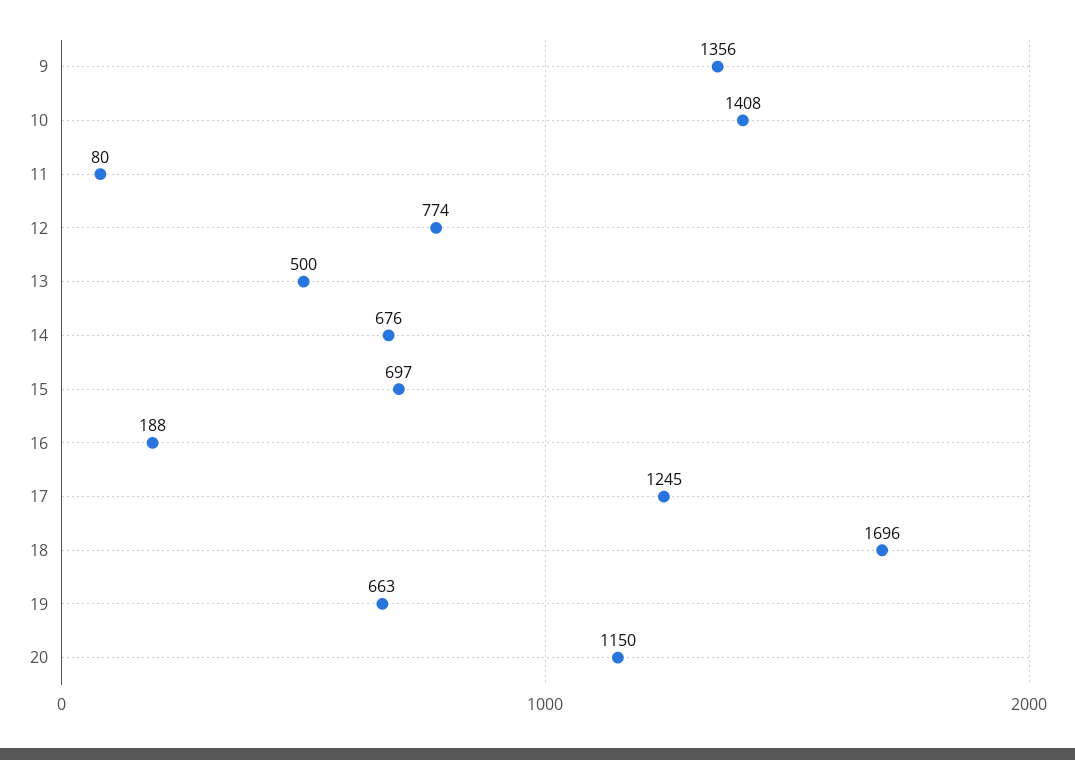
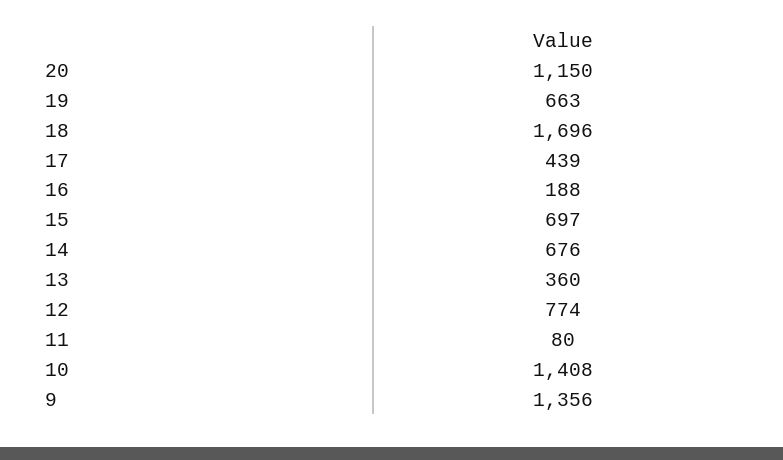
  {
    "9": 1356,
    "10": 1408,
    "11": 80,
    "12": 774,
-   "13": 500,
+   "13": 360,
    "14": 676,
    "15": 697,
    "16": 188,
-   "17": 1245,
+   "17": 439,
    "18": 1696,
    "19": 663,
    "20": 1150
  }

